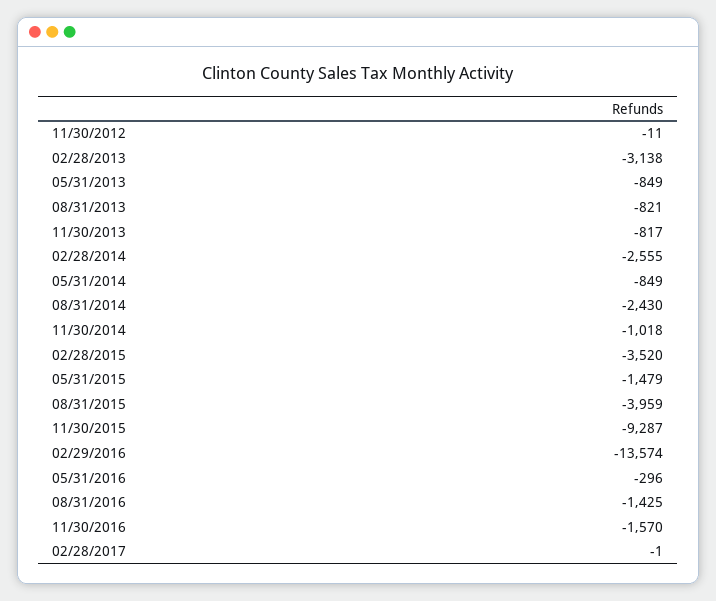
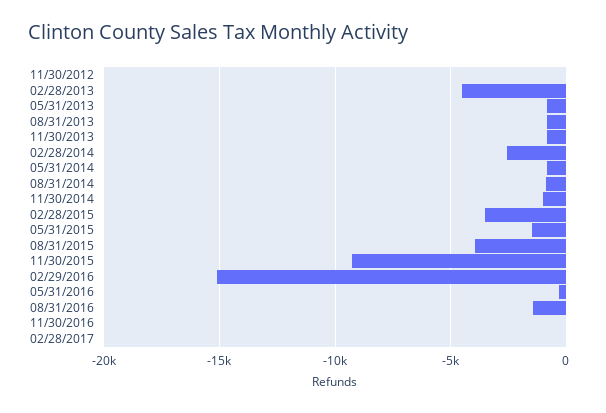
  {
    "11/30/2012": -11,
-   "02/28/2013": -3138,
+   "02/28/2013": -4500,
    "05/31/2013": -849,
    "08/31/2013": -821,
    "11/30/2013": -817,
    "02/28/2014": -2555,
    "05/31/2014": -849,
-   "08/31/2014": -2430,
+   "08/31/2014": -1000,
    "11/30/2014": -1018,
    "02/28/2015": -3520,
    "05/31/2015": -1479,
    "08/31/2015": -3959,
    "11/30/2015": -9287,
-   "02/29/2016": -13574,
+   "02/29/2016": -15000,
    "05/31/2016": -296,
    "08/31/2016": -1425,
-   "11/30/2016": -1570,
+   "11/30/2016": 0,
    "02/28/2017": -1
  }

